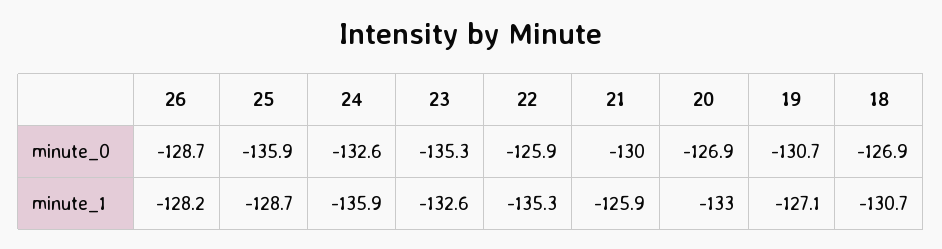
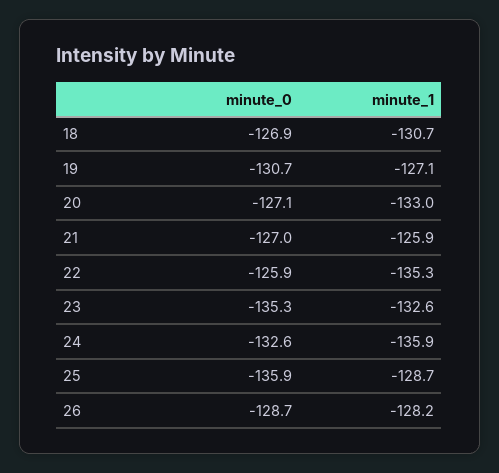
  {
    "26": {
      "minute_0": -128.7,
      "minute_1": -128.2
    },
    "25": {
      "minute_0": -135.9,
      "minute_1": -128.7
    },
    "24": {
      "minute_0": -132.6,
      "minute_1": -135.9
    },
    "23": {
      "minute_0": -135.3,
      "minute_1": -132.6
    },
    "22": {
      "minute_0": -125.9,
      "minute_1": -135.3
    },
    "21": {
-     "minute_0": -130,
+     "minute_0": -127,
      "minute_1": -125.9
    },
    "20": {
-     "minute_0": -126.9,
+     "minute_0": -127.1,
      "minute_1": -133
    },
    "19": {
      "minute_0": -130.7,
      "minute_1": -127.1
    },
    "18": {
      "minute_0": -126.9,
      "minute_1": -130.7
    }
  }

